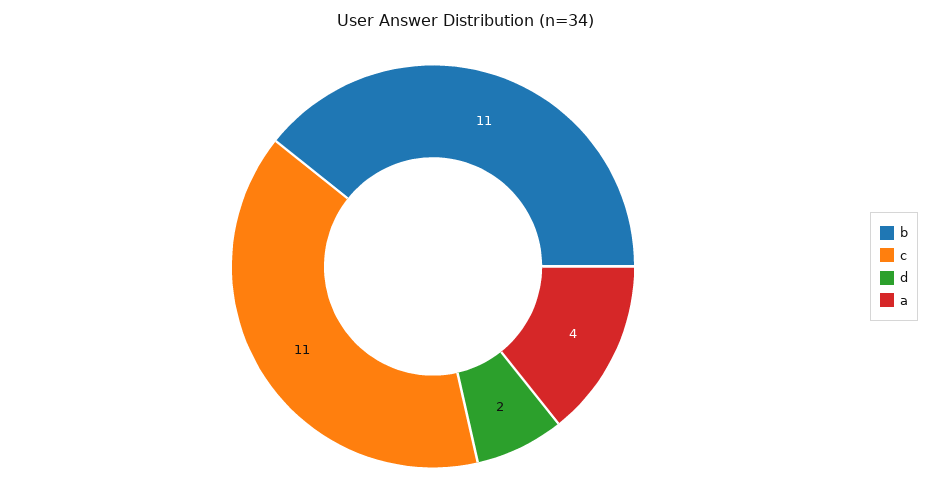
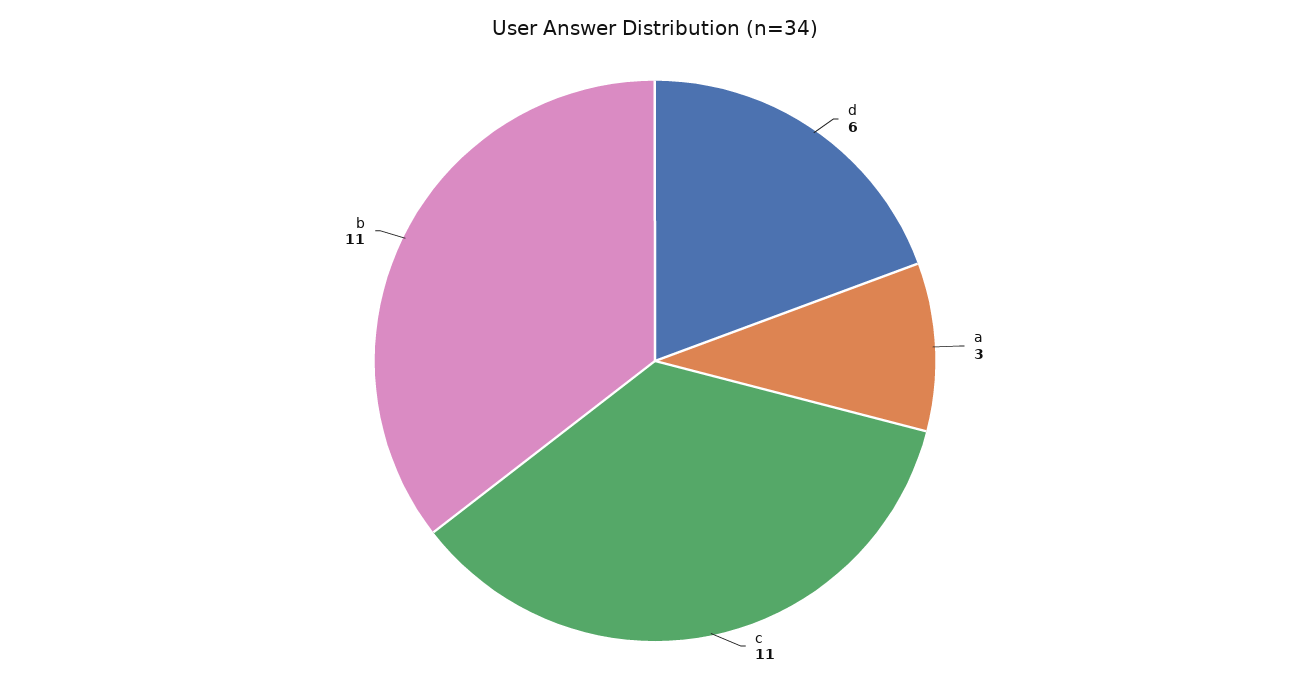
  {
    "b": 11,
    "c": 11,
-   "d": 2,
+   "d": 6,
-   "a": 4
+   "a": 3
  }

